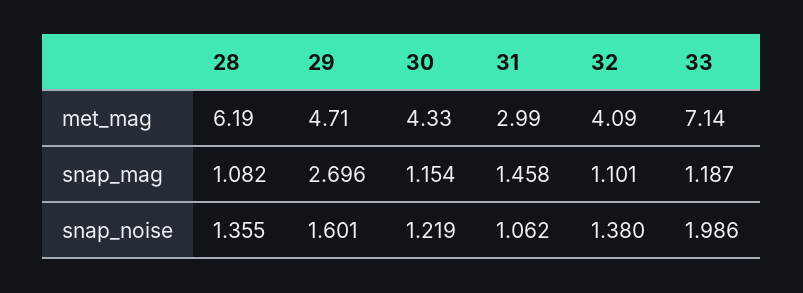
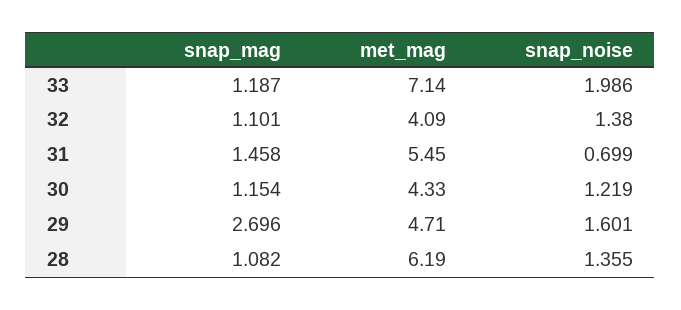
  {
    "28": {
      "met_mag": 6.19,
      "snap_mag": 1.082,
      "snap_noise": 1.355
    },
    "29": {
      "met_mag": 4.71,
      "snap_mag": 2.696,
      "snap_noise": 1.601
    },
    "30": {
      "met_mag": 4.33,
      "snap_mag": 1.154,
      "snap_noise": 1.219
    },
    "31": {
-     "met_mag": 2.99,
+     "met_mag": 5.45,
      "snap_mag": 1.458,
-     "snap_noise": 1.062
+     "snap_noise": 0.699
    },
    "32": {
      "met_mag": 4.09,
      "snap_mag": 1.101,
      "snap_noise": 1.38
    },
    "33": {
      "met_mag": 7.14,
      "snap_mag": 1.187,
      "snap_noise": 1.986
    }
  }

